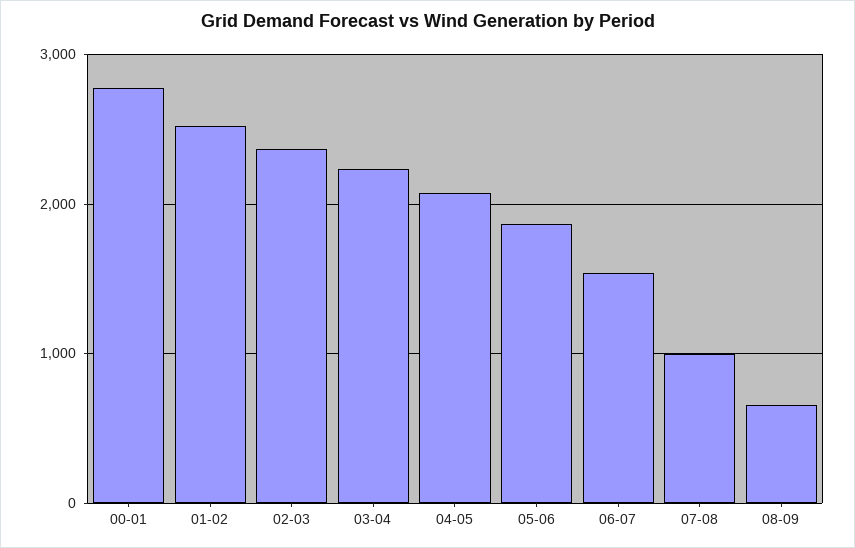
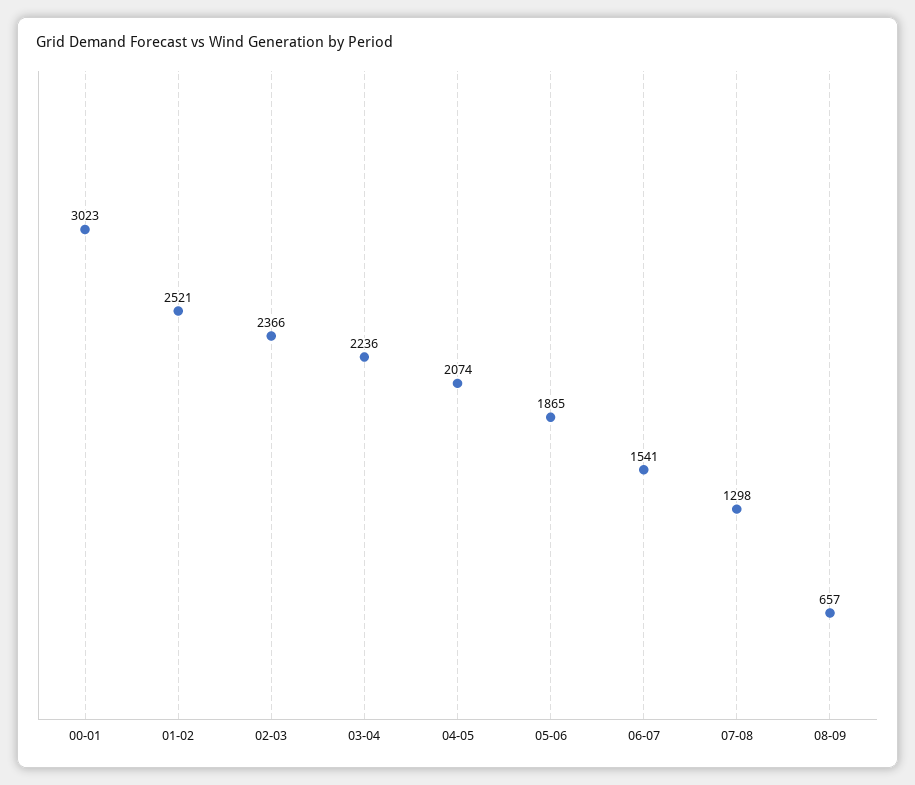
  {
-   "00-01": 2800,
+   "00-01": 3023,
    "01-02": 2521,
    "02-03": 2366,
    "03-04": 2236,
    "04-05": 2074,
    "05-06": 1865,
    "06-07": 1541,
-   "07-08": 1000,
+   "07-08": 1298,
    "08-09": 657
  }

